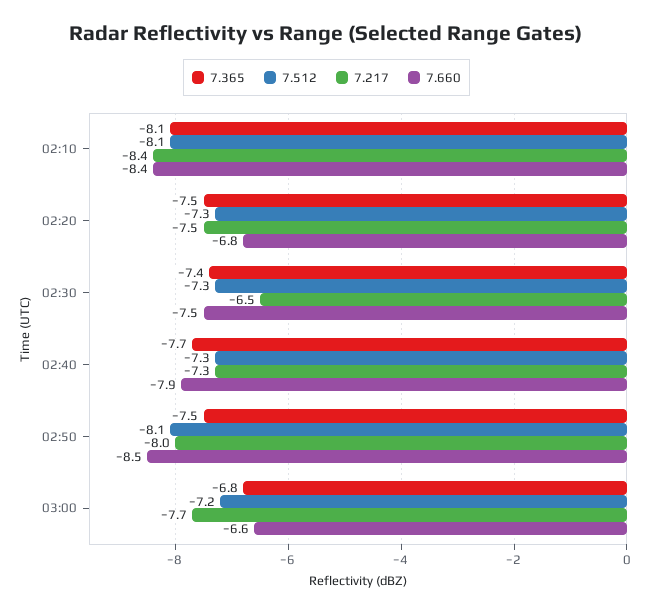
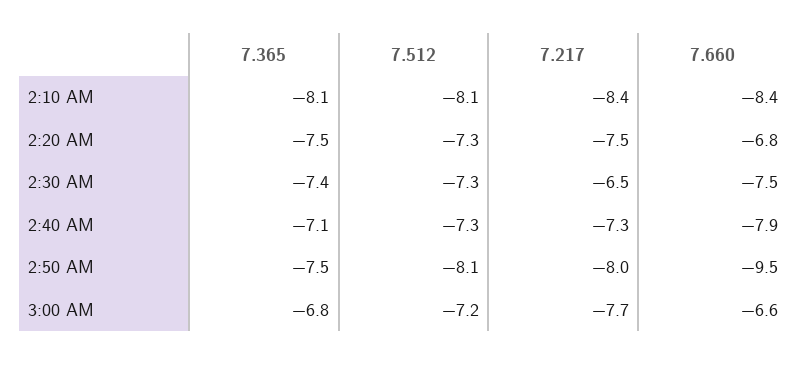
  {
    "7.365": {
      "02:10": -8.1,
      "02:20": -7.5,
      "02:30": -7.4,
-     "02:40": -7.7,
+     "02:40": -7.1,
      "02:50": -7.5,
      "03:00": -6.8
    },
    "7.512": {
      "02:10": -8.1,
      "02:20": -7.3,
      "02:30": -7.3,
      "02:40": -7.3,
      "02:50": -8.1,
      "03:00": -7.2
    },
    "7.217": {
      "02:10": -8.4,
      "02:20": -7.5,
      "02:30": -6.5,
      "02:40": -7.3,
      "02:50": -8,
      "03:00": -7.7
    },
    "7.660": {
      "02:10": -8.4,
      "02:20": -6.8,
      "02:30": -7.5,
      "02:40": -7.9,
-     "02:50": -8.5,
+     "02:50": -9.5,
      "03:00": -6.6
    }
  }

